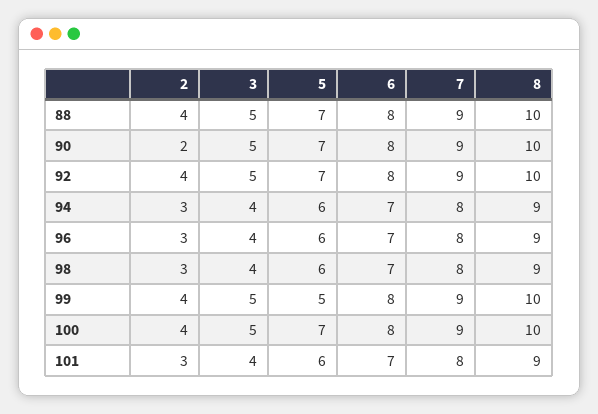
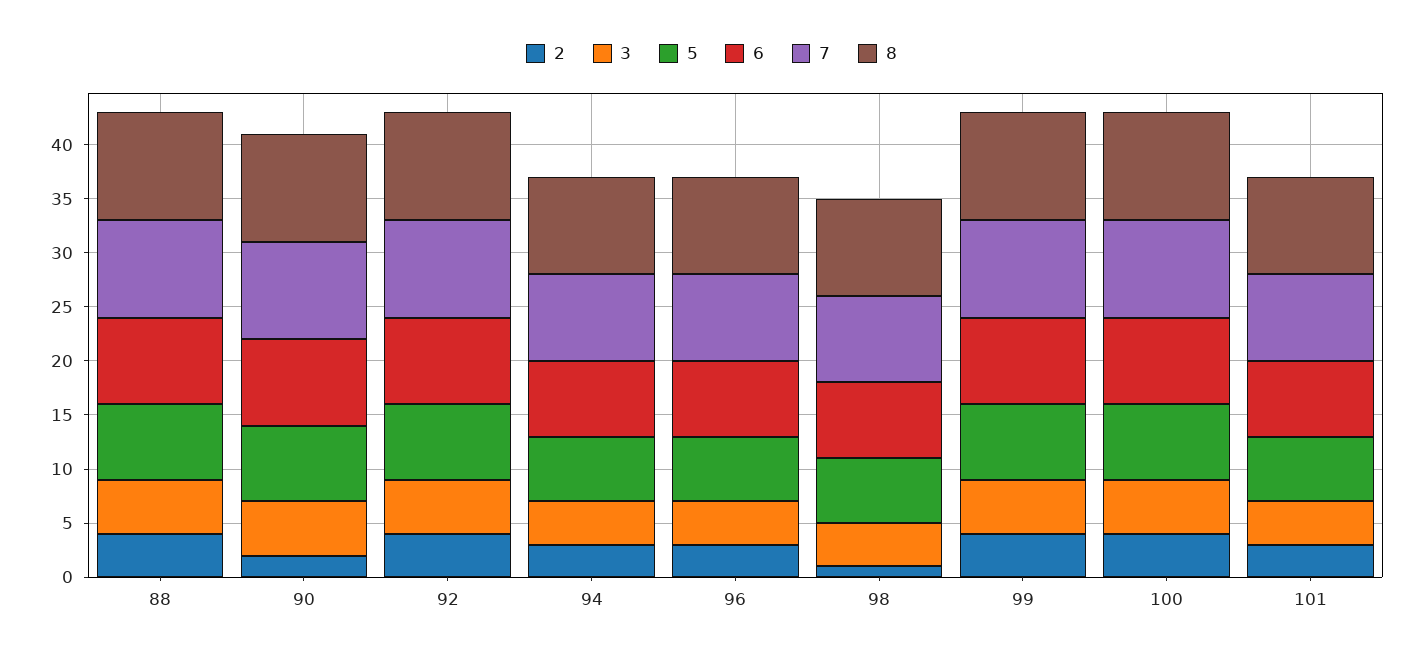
  {
    "2": {
      "88": 4,
      "90": 2,
      "92": 4,
      "94": 3,
      "96": 3,
-     "98": 3,
+     "98": 1,
      "99": 4,
      "100": 4,
      "101": 3
    },
    "3": {
      "88": 5,
      "90": 5,
      "92": 5,
      "94": 4,
      "96": 4,
      "98": 4,
      "99": 5,
      "100": 5,
      "101": 4
    },
    "5": {
      "88": 7,
      "90": 7,
      "92": 7,
      "94": 6,
      "96": 6,
      "98": 6,
-     "99": 5,
+     "99": 7,
      "100": 7,
      "101": 6
    },
    "6": {
      "88": 8,
      "90": 8,
      "92": 8,
      "94": 7,
      "96": 7,
      "98": 7,
      "99": 8,
      "100": 8,
      "101": 7
    },
    "7": {
      "88": 9,
      "90": 9,
      "92": 9,
      "94": 8,
      "96": 8,
      "98": 8,
      "99": 9,
      "100": 9,
      "101": 8
    },
    "8": {
      "88": 10,
      "90": 10,
      "92": 10,
      "94": 9,
      "96": 9,
      "98": 9,
      "99": 10,
      "100": 10,
      "101": 9
    }
  }

